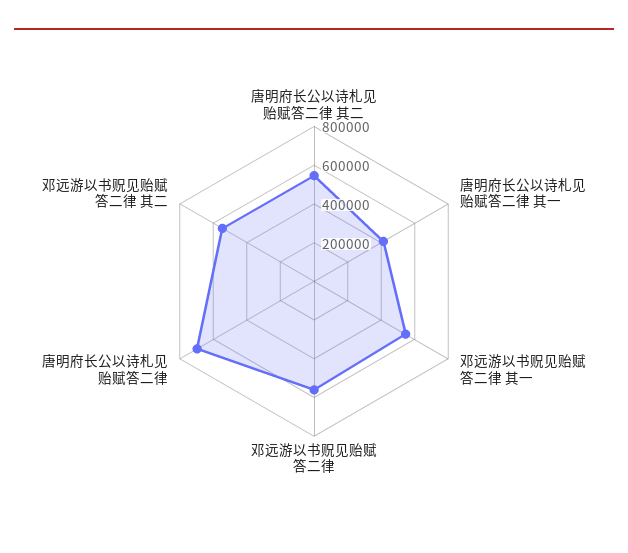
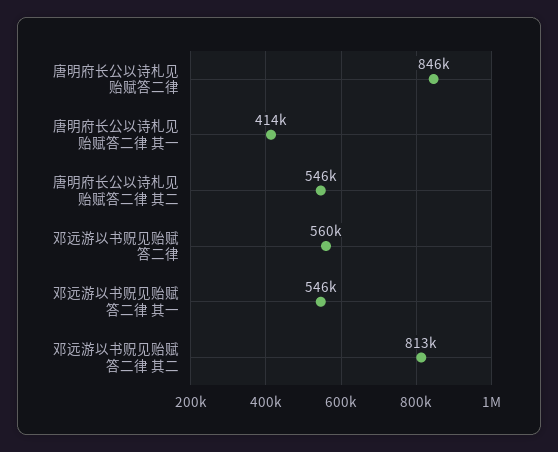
  {
    "唐明府长公以诗札见贻赋答二律 其二": 546000,
    "唐明府长公以诗札见贻赋答二律 其一": 414000,
    "邓远游以书贶见贻赋答二律 其一": 546000,
    "邓远游以书贶见贻赋答二律": 560000,
-   "唐明府长公以诗札见贻赋答二律": 700000,
+   "唐明府长公以诗札见贻赋答二律": 846000,
-   "邓远游以书贶见贻赋答二律 其二": 550000
+   "邓远游以书贶见贻赋答二律 其二": 813000
  }

